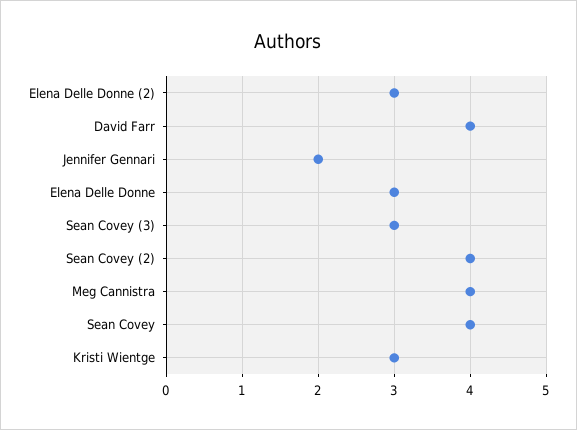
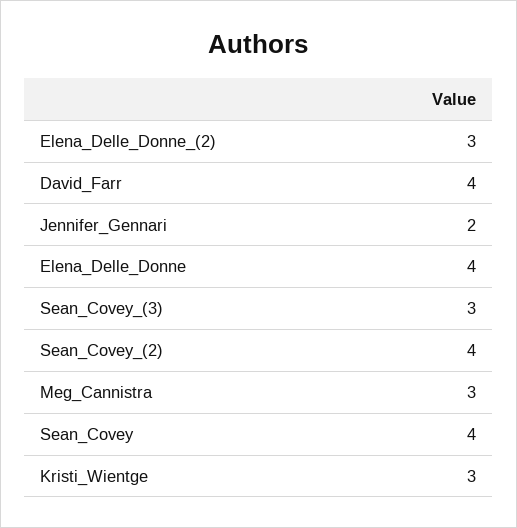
  {
    "Elena Delle Donne (2)": 3,
    "David Farr": 4,
    "Jennifer Gennari": 2,
-   "Elena Delle Donne": 3,
+   "Elena Delle Donne": 4,
    "Sean Covey (3)": 3,
    "Sean Covey (2)": 4,
-   "Meg Cannistra": 4,
+   "Meg Cannistra": 3,
    "Sean Covey": 4,
    "Kristi Wientge": 3
  }

